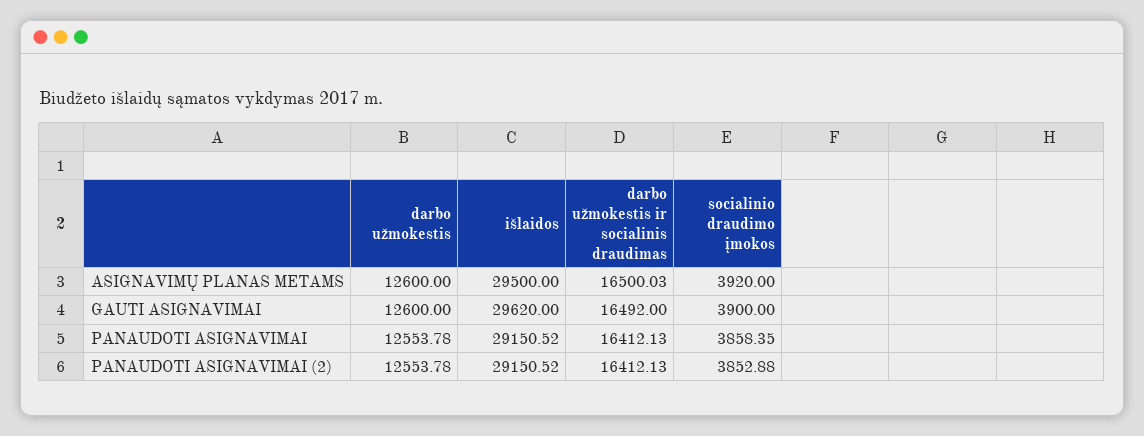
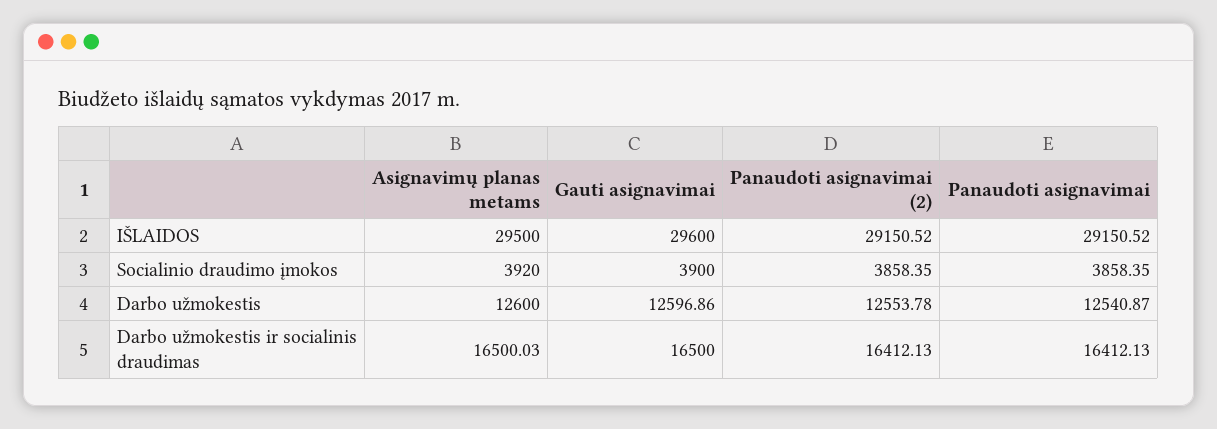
  {
    "darbo užmokestis": {
      "ASIGNAVIMŲ PLANAS METAMS": 12600,
-     "GAUTI ASIGNAVIMAI": 12600,
+     "GAUTI ASIGNAVIMAI": 12596.86,
-     "PANAUDOTI ASIGNAVIMAI": 12553.78,
+     "PANAUDOTI ASIGNAVIMAI": 12540.87,
      "PANAUDOTI ASIGNAVIMAI (2)": 12553.78
    },
    "išlaidos": {
      "ASIGNAVIMŲ PLANAS METAMS": 29500,
-     "GAUTI ASIGNAVIMAI": 29620,
+     "GAUTI ASIGNAVIMAI": 29600,
      "PANAUDOTI ASIGNAVIMAI": 29150.52,
      "PANAUDOTI ASIGNAVIMAI (2)": 29150.52
    },
    "darbo užmokestis ir socialinis draudimas": {
      "ASIGNAVIMŲ PLANAS METAMS": 16500.03,
-     "GAUTI ASIGNAVIMAI": 16492,
+     "GAUTI ASIGNAVIMAI": 16500,
      "PANAUDOTI ASIGNAVIMAI": 16412.13,
      "PANAUDOTI ASIGNAVIMAI (2)": 16412.13
    },
    "socialinio draudimo įmokos": {
      "ASIGNAVIMŲ PLANAS METAMS": 3920,
      "GAUTI ASIGNAVIMAI": 3900,
      "PANAUDOTI ASIGNAVIMAI": 3858.35,
-     "PANAUDOTI ASIGNAVIMAI (2)": 3852.88
+     "PANAUDOTI ASIGNAVIMAI (2)": 3858.35
    }
  }

